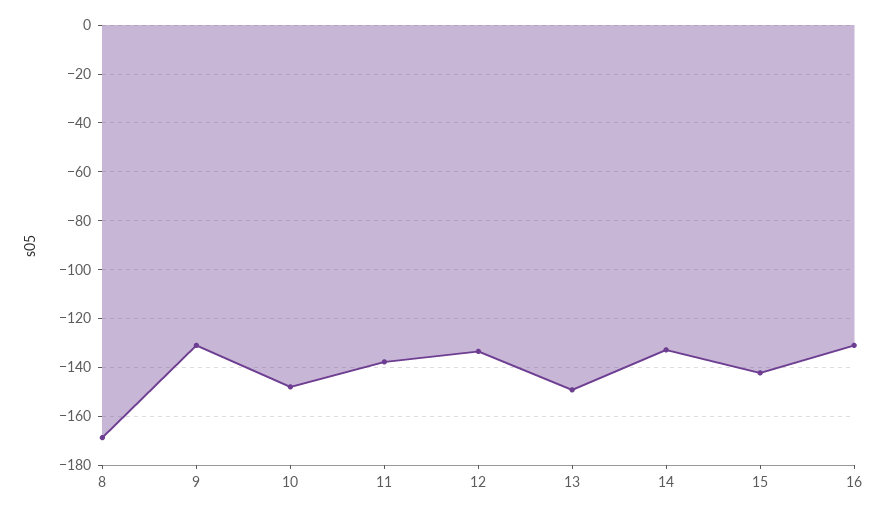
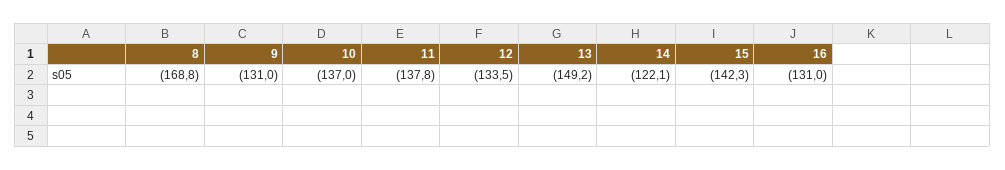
  {
    "8": -168.8,
    "9": -131,
-   "10": -147.5,
+   "10": -137,
    "11": -137.8,
    "12": -133.5,
    "13": -149.2,
-   "14": -132.5,
+   "14": -122.1,
    "15": -142.3,
    "16": -131
  }

